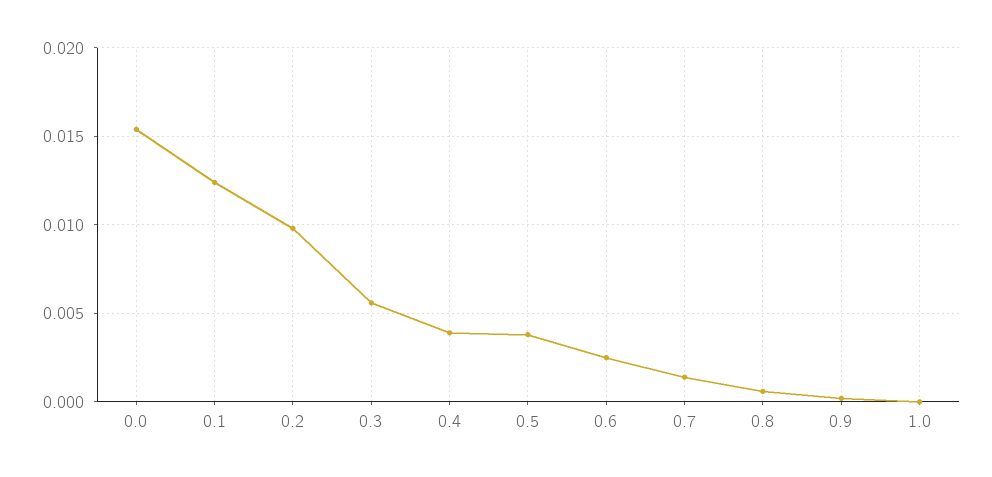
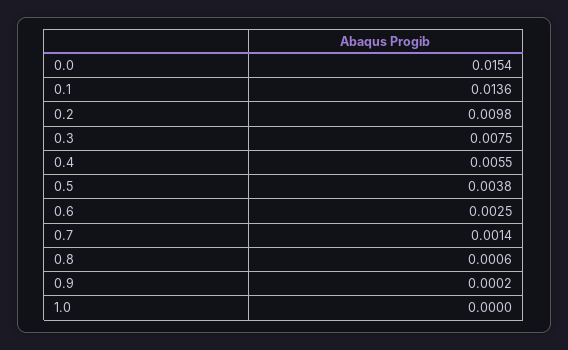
  {
    "0.0": 0.0154,
-   "0.1": 0.0125,
+   "0.1": 0.0136,
    "0.2": 0.0098,
-   "0.3": 0.0055,
+   "0.3": 0.0075,
-   "0.4": 0.004,
+   "0.4": 0.0055,
    "0.5": 0.0038,
    "0.6": 0.0025,
    "0.7": 0.0014,
    "0.8": 0.0006,
    "0.9": 0.0002,
    "1.0": 0
  }

